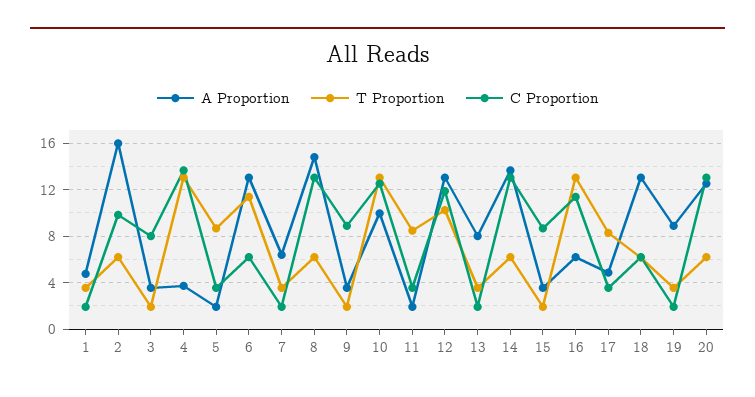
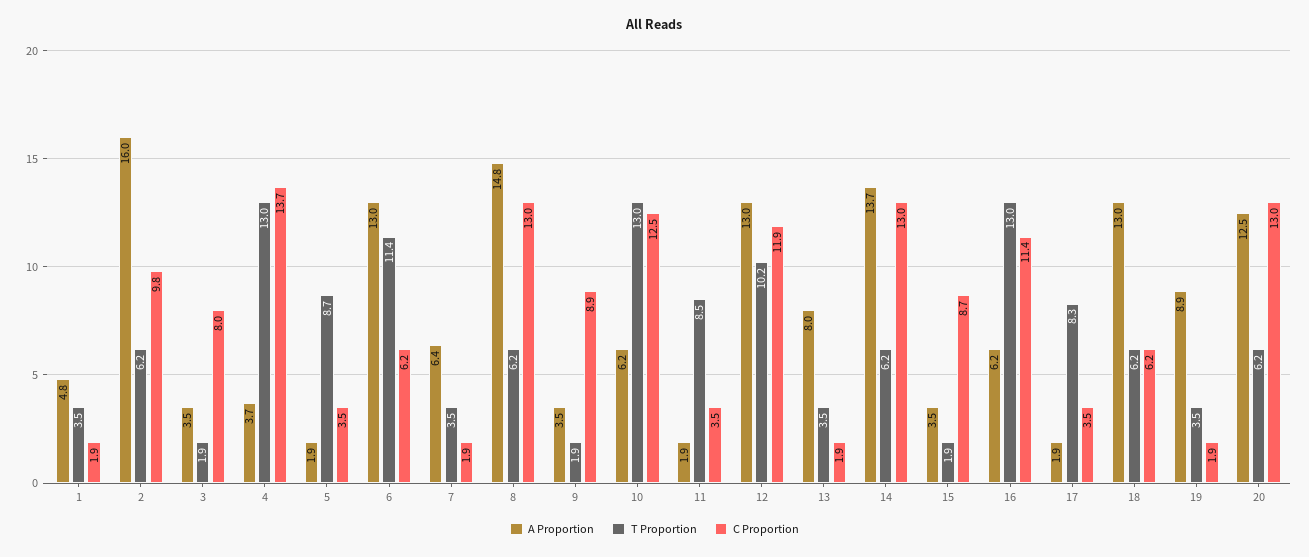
  {
    "A Proportion": {
      "1": 4.8,
      "2": 16,
      "3": 3.5,
      "4": 3.7,
      "5": 1.9,
      "6": 13,
      "7": 6.4,
      "8": 14.8,
      "9": 3.5,
-     "10": 10,
+     "10": 6.2,
      "11": 1.9,
      "12": 13,
      "13": 8,
      "14": 13.7,
      "15": 3.5,
      "16": 6.2,
-     "17": 5,
+     "17": 1.9,
      "18": 13,
      "19": 8.9,
      "20": 12.5
    },
    "T Proportion": {
      "1": 3.5,
      "2": 6.2,
      "3": 1.9,
      "4": 13,
      "5": 8.7,
      "6": 11.4,
      "7": 3.5,
      "8": 6.2,
      "9": 1.9,
      "10": 13,
      "11": 8.5,
      "12": 10.2,
      "13": 3.5,
      "14": 6.2,
      "15": 1.9,
      "16": 13,
      "17": 8.3,
      "18": 6.2,
      "19": 3.5,
      "20": 6.2
    },
    "C Proportion": {
      "1": 1.9,
      "2": 9.8,
      "3": 8,
      "4": 13.7,
      "5": 3.5,
      "6": 6.2,
      "7": 1.9,
      "8": 13,
      "9": 8.9,
      "10": 12.5,
      "11": 3.5,
      "12": 11.9,
      "13": 1.9,
      "14": 13,
      "15": 8.7,
      "16": 11.4,
      "17": 3.5,
      "18": 6.2,
      "19": 1.9,
      "20": 13
    }
  }

